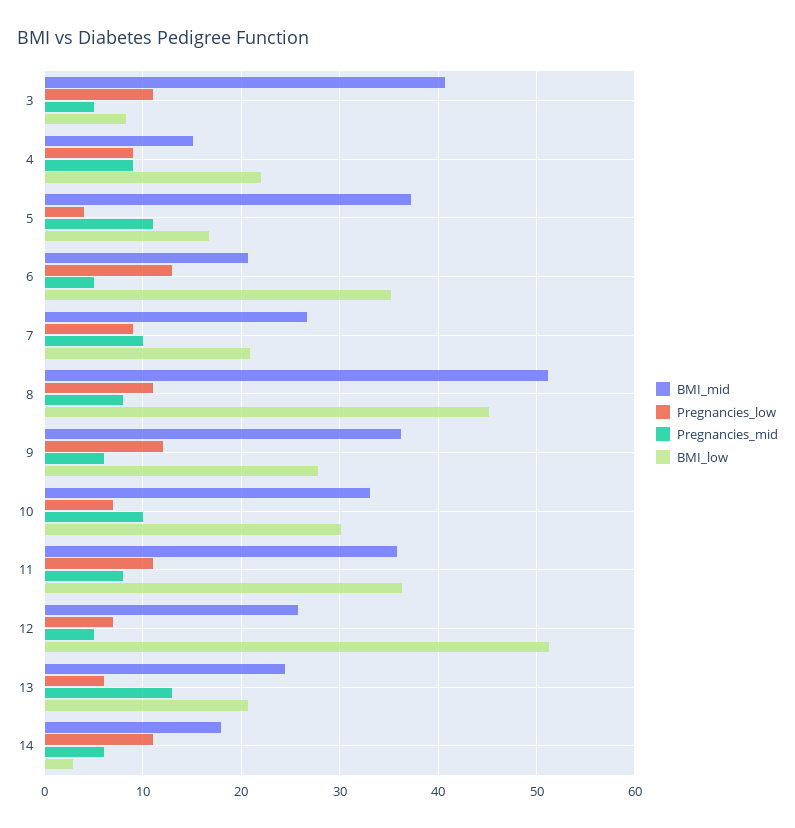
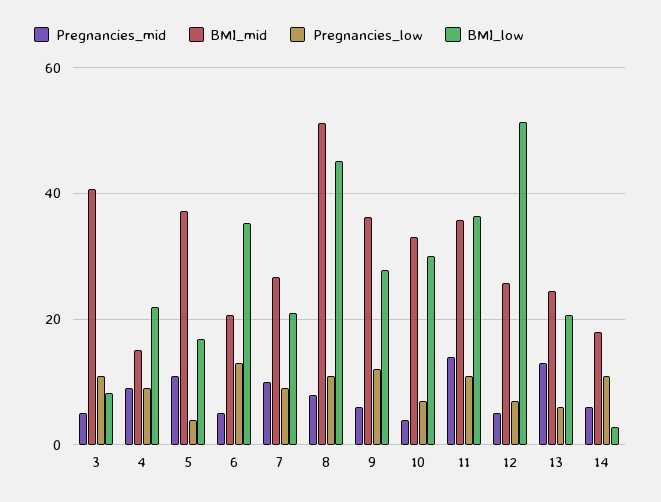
  {
    "BMI_mid": {
      "3": 41,
      "4": 15,
      "5": 37,
      "6": 21,
      "7": 27,
      "8": 51,
      "9": 36,
      "10": 33,
      "11": 36,
      "12": 26,
      "13": 24,
      "14": 18
    },
    "Pregnancies_low": {
      "3": 11,
      "4": 9,
      "5": 4,
      "6": 13,
      "7": 9,
      "8": 11,
      "9": 12,
      "10": 7,
      "11": 11,
      "12": 7,
      "13": 6,
      "14": 11
    },
    "Pregnancies_mid": {
      "3": 5,
      "4": 9,
      "5": 11,
      "6": 5,
      "7": 10,
      "8": 8,
      "9": 6,
-     "10": 10,
+     "10": 4,
-     "11": 8,
+     "11": 14,
      "12": 5,
      "13": 13,
      "14": 6
    },
    "BMI_low": {
      "3": 8,
      "4": 22,
      "5": 17,
      "6": 35,
      "7": 21,
      "8": 45,
      "9": 28,
      "10": 30,
      "11": 36,
      "12": 51,
      "13": 21,
      "14": 3
    }
  }

